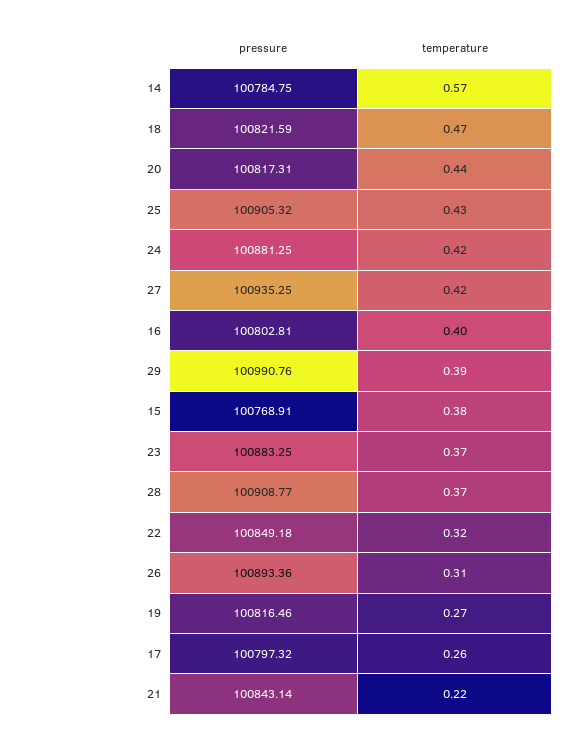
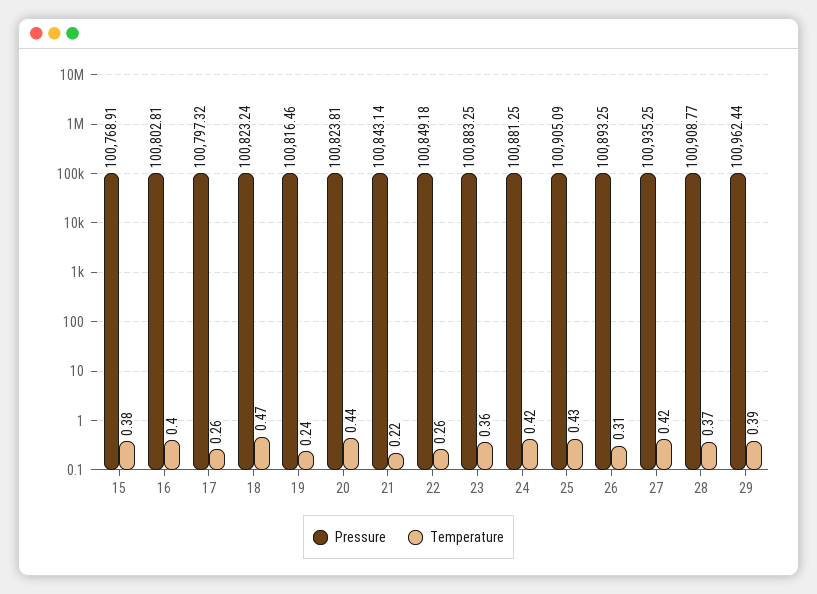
  {
    "pressure": {
-     "14": 100784.75,
-     "18": 100821.59,
+     "18": 100823.24,
-     "20": 100817.31,
+     "20": 100823.81,
-     "25": 100905.32,
+     "25": 100905.09,
      "24": 100881.25,
      "27": 100935.25,
      "16": 100802.81,
-     "29": 100990.76,
+     "29": 100962.44,
      "15": 100768.91,
      "23": 100883.25,
      "28": 100908.77,
      "22": 100849.18,
-     "26": 100893.36,
+     "26": 100893.25,
      "19": 100816.46,
      "17": 100797.32,
      "21": 100843.14
    },
    "temperature": {
-     "14": 0.57,
      "18": 0.47,
      "20": 0.44,
      "25": 0.43,
      "24": 0.42,
      "27": 0.42,
      "16": 0.4,
      "29": 0.39,
      "15": 0.38,
-     "23": 0.37,
+     "23": 0.36,
      "28": 0.37,
-     "22": 0.32,
+     "22": 0.26,
      "26": 0.31,
-     "19": 0.27,
+     "19": 0.24,
      "17": 0.26,
      "21": 0.22
    }
  }

